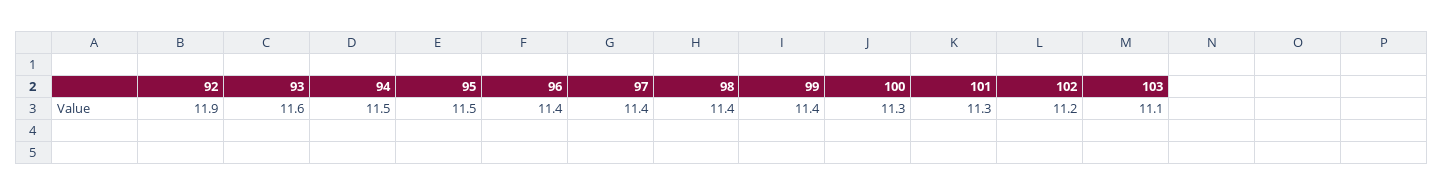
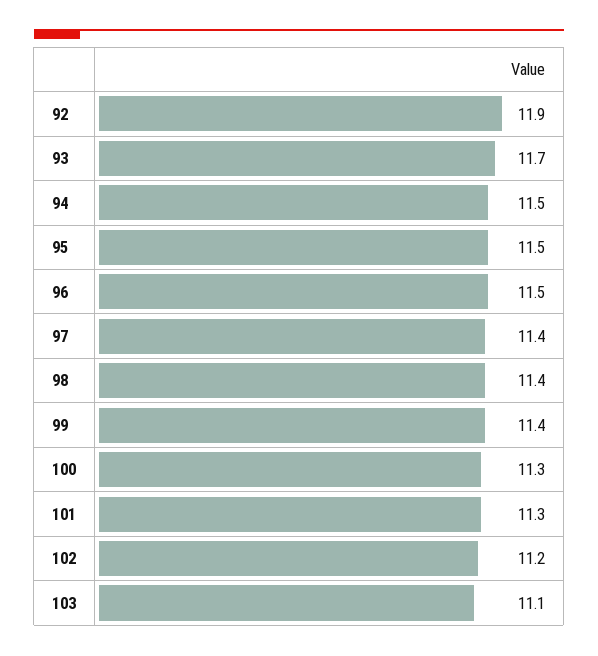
  {
    "92": 11.9,
-   "93": 11.6,
+   "93": 11.7,
    "94": 11.5,
    "95": 11.5,
-   "96": 11.4,
+   "96": 11.5,
    "97": 11.4,
    "98": 11.4,
    "99": 11.4,
    "100": 11.3,
    "101": 11.3,
    "102": 11.2,
    "103": 11.1
  }

